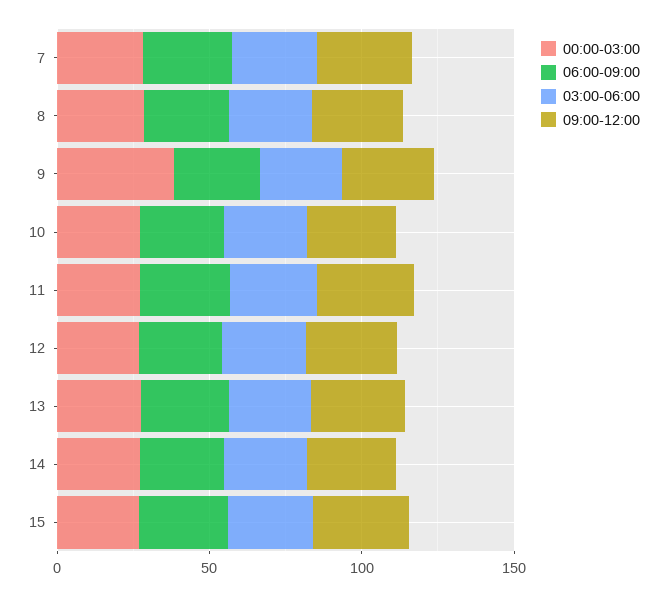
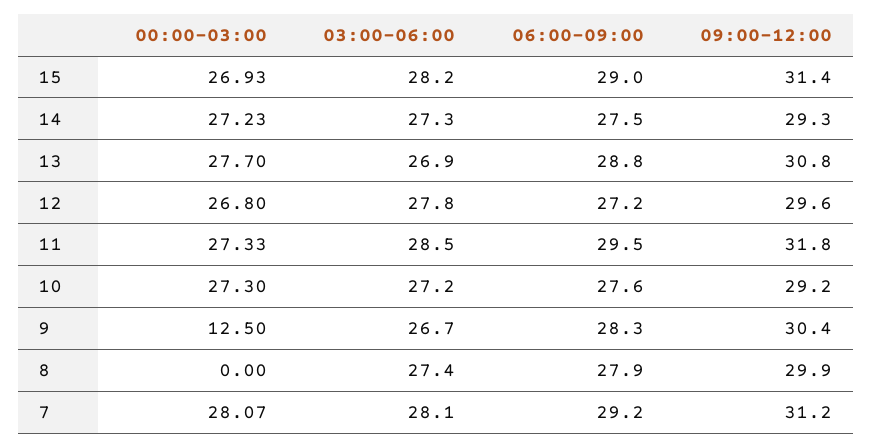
  {
    "00:00-03:00": {
      "7": 28.07,
-     "8": 30,
+     "8": 0,
-     "9": 40,
+     "9": 12.5,
      "10": 27.3,
      "11": 27.33,
      "12": 26.8,
      "13": 27.7,
      "14": 27.23,
      "15": 26.93
    },
    "06:00-09:00": {
      "7": 29.2,
      "8": 27.9,
      "9": 28.3,
      "10": 27.6,
      "11": 29.5,
      "12": 27.2,
      "13": 28.8,
      "14": 27.5,
      "15": 29
    },
    "03:00-06:00": {
      "7": 28.1,
      "8": 27.4,
      "9": 26.7,
      "10": 27.2,
      "11": 28.5,
      "12": 27.8,
      "13": 26.9,
      "14": 27.3,
      "15": 28.2
    },
    "09:00-12:00": {
      "7": 31.2,
      "8": 29.9,
      "9": 30.4,
      "10": 29.2,
      "11": 31.8,
      "12": 29.6,
      "13": 30.8,
      "14": 29.3,
      "15": 31.4
    }
  }

